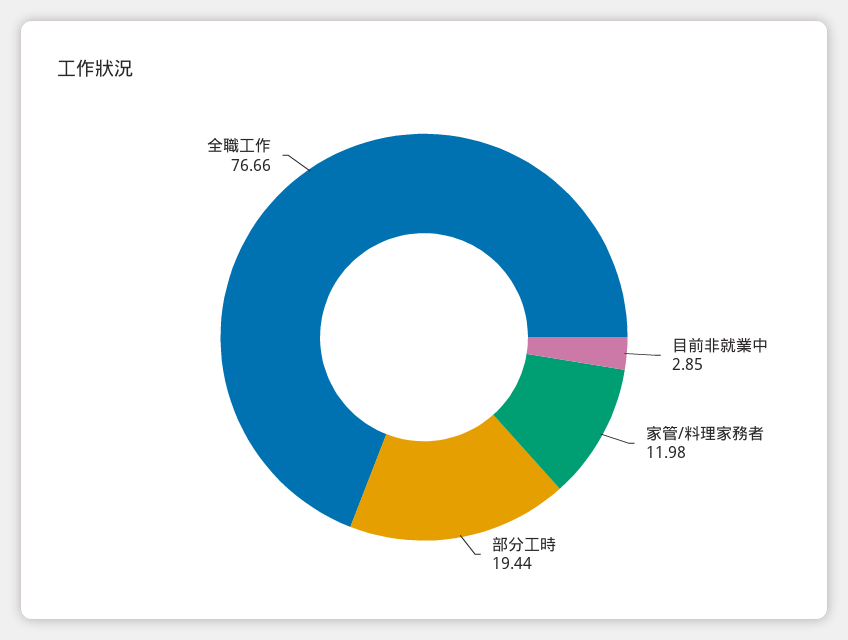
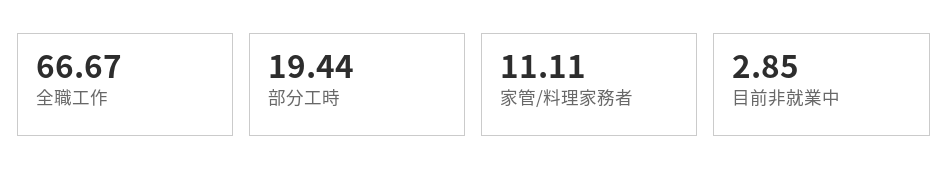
  {
    "目前非就業中": 2.85,
-   "家管/料理家務者": 11.98,
+   "家管/料理家務者": 11.11,
    "部分工時": 19.44,
-   "全職工作": 76.66
+   "全職工作": 66.67
  }

